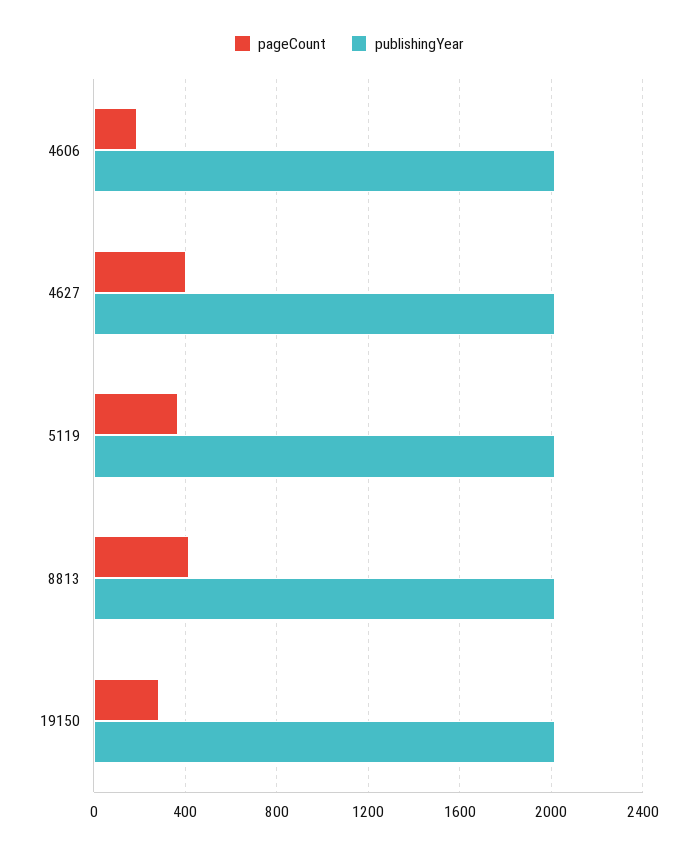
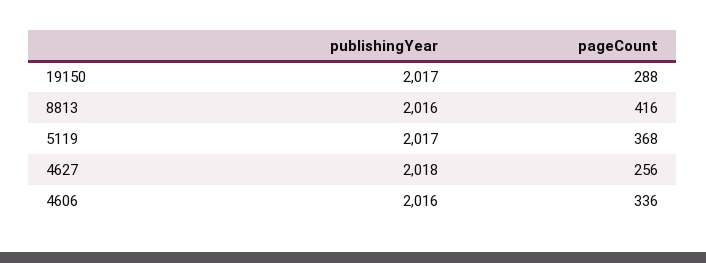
  {
    "pageCount": {
-     "4606": 200,
+     "4606": 336,
-     "4627": 400,
+     "4627": 256,
      "5119": 368,
      "8813": 416,
      "19150": 288
    },
    "publishingYear": {
      "4606": 2016,
      "4627": 2018,
      "5119": 2017,
      "8813": 2016,
      "19150": 2017
    }
  }

